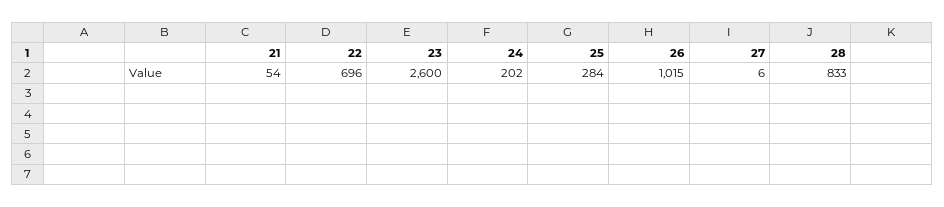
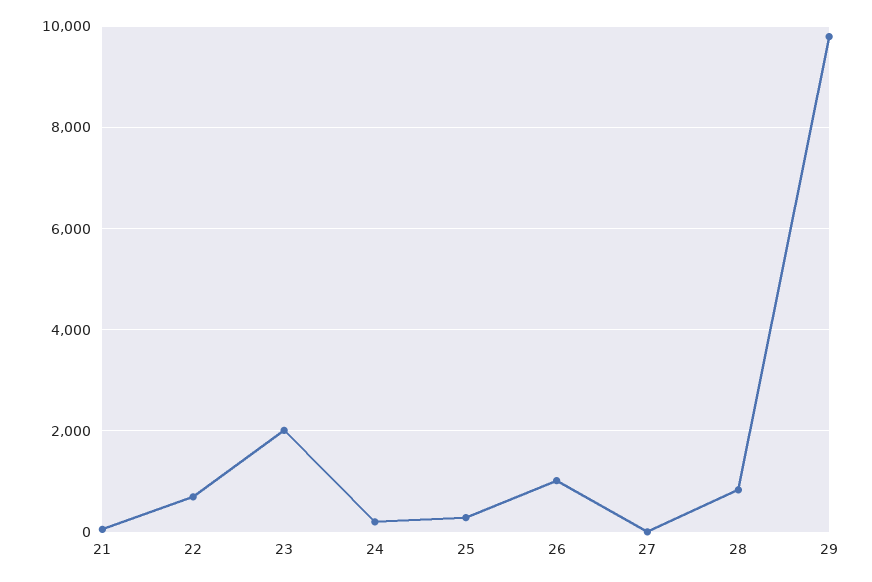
  {
    "21": 54,
    "22": 696,
-   "23": 2600,
+   "23": 2000,
    "24": 202,
    "25": 284,
    "26": 1015,
    "27": 6,
-   "28": 833
+   "28": 833,
+   "29": 9800
  }

